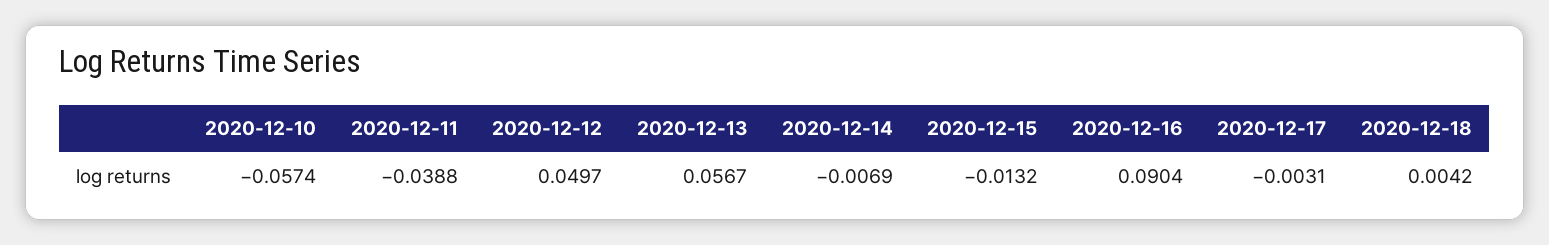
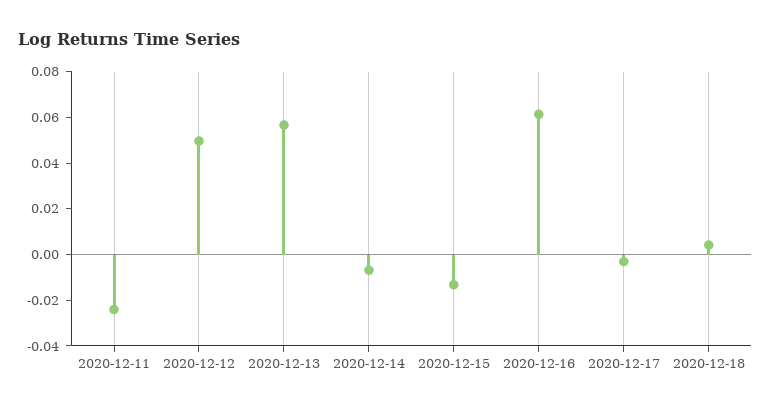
  {
-   "2020-12-10": -0.0574,
-   "2020-12-11": -0.0388,
+   "2020-12-11": -0.025,
    "2020-12-12": 0.0497,
    "2020-12-13": 0.0567,
    "2020-12-14": -0.0069,
    "2020-12-15": -0.0132,
-   "2020-12-16": 0.0904,
+   "2020-12-16": 0.06,
    "2020-12-17": -0.0031,
    "2020-12-18": 0.0042
  }

